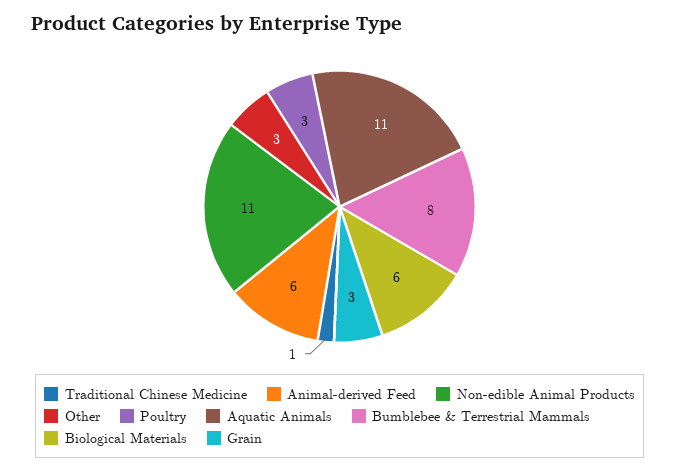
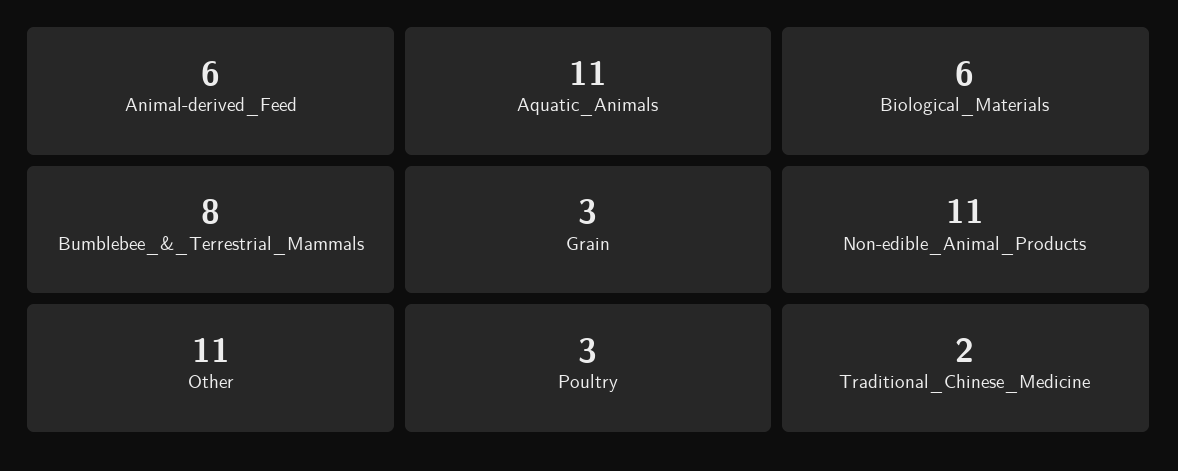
  {
-   "Traditional Chinese Medicine": 1,
+   "Traditional Chinese Medicine": 2,
    "Animal-derived Feed": 6,
    "Non-edible Animal Products": 11,
-   "Other": 3,
+   "Other": 11,
    "Poultry": 3,
    "Aquatic Animals": 11,
    "Bumblebee & Terrestrial Mammals": 8,
    "Biological Materials": 6,
    "Grain": 3
  }

